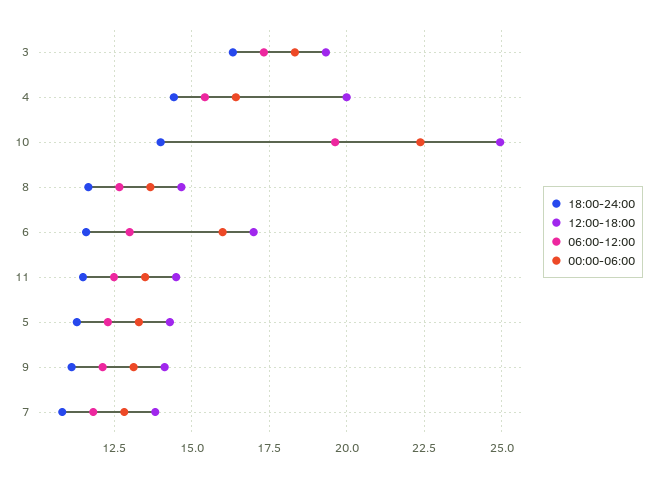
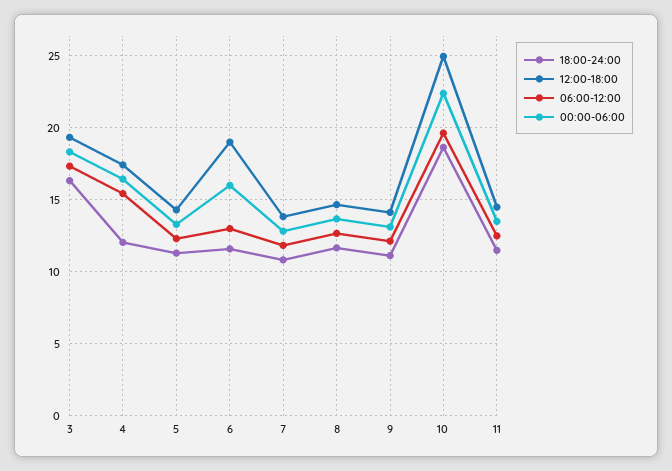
  {
    "18:00-24:00": {
      "3": 16.25,
-     "4": 14.5,
+     "4": 12,
-     "10": 14,
+     "10": 18.5,
      "8": 11.75,
      "6": 11.5,
      "11": 11.5,
      "5": 11.25,
      "9": 11.25,
      "7": 10.75
    },
    "12:00-18:00": {
      "3": 19.25,
-     "4": 20,
+     "4": 17.5,
      "10": 25,
      "8": 14.75,
-     "6": 17,
+     "6": 19,
      "11": 14.5,
      "5": 14.25,
      "9": 14.25,
      "7": 13.75
    },
    "06:00-12:00": {
      "3": 17.25,
      "4": 15.5,
      "10": 19.75,
      "8": 12.75,
      "6": 13,
      "11": 12.5,
      "5": 12.25,
      "9": 12.25,
      "7": 11.75
    },
    "00:00-06:00": {
      "3": 18.25,
      "4": 16.5,
      "10": 22.5,
      "8": 13.75,
      "6": 16,
      "11": 13.5,
      "5": 13.25,
      "9": 13.25,
      "7": 12.75
    }
  }

